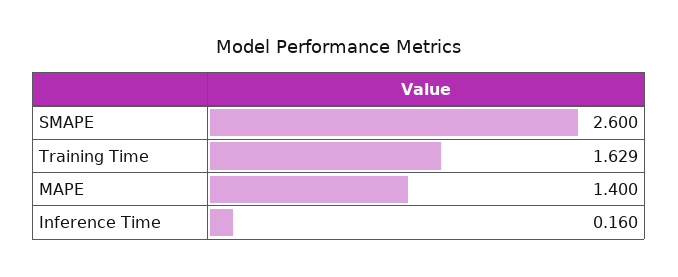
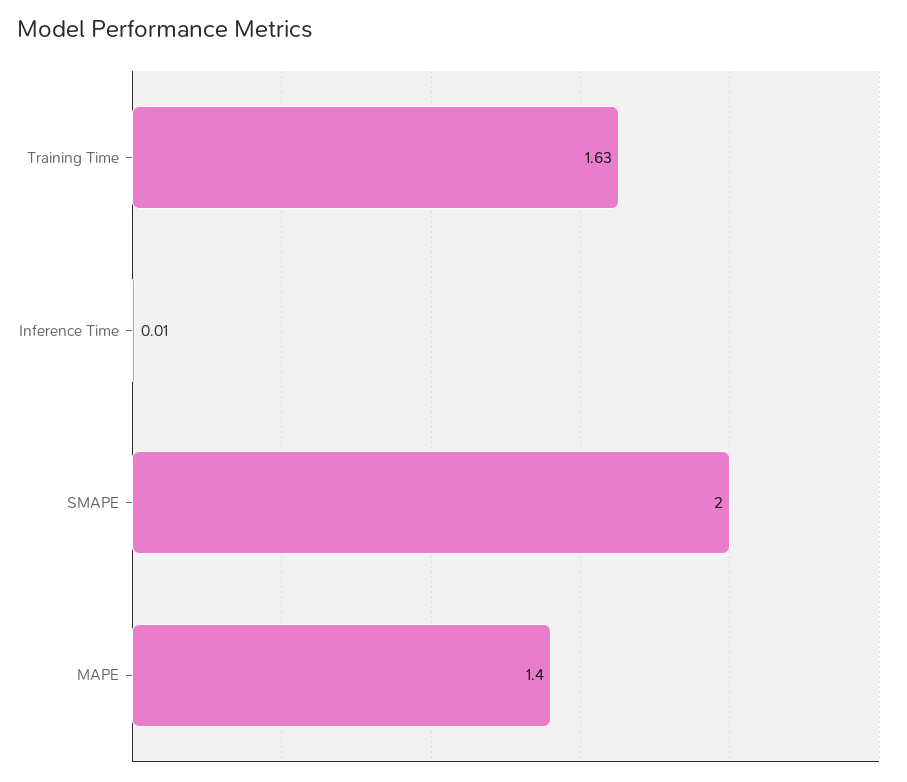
  {
-   "SMAPE": 2.6,
+   "SMAPE": 2,
    "Training Time": 1.629,
    "MAPE": 1.4,
-   "Inference Time": 0.16
+   "Inference Time": 0.01
  }

